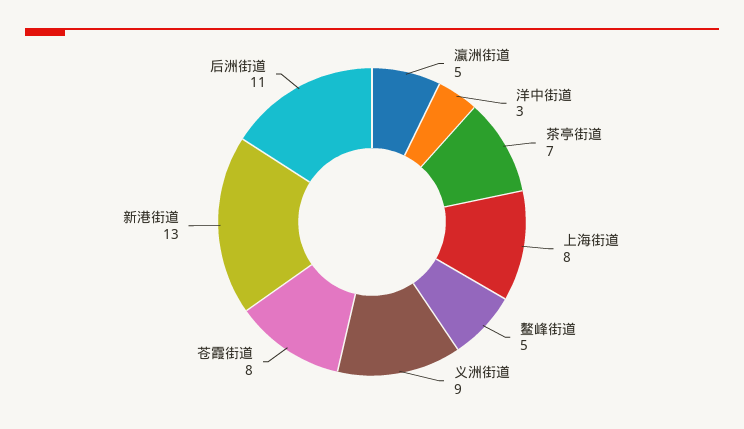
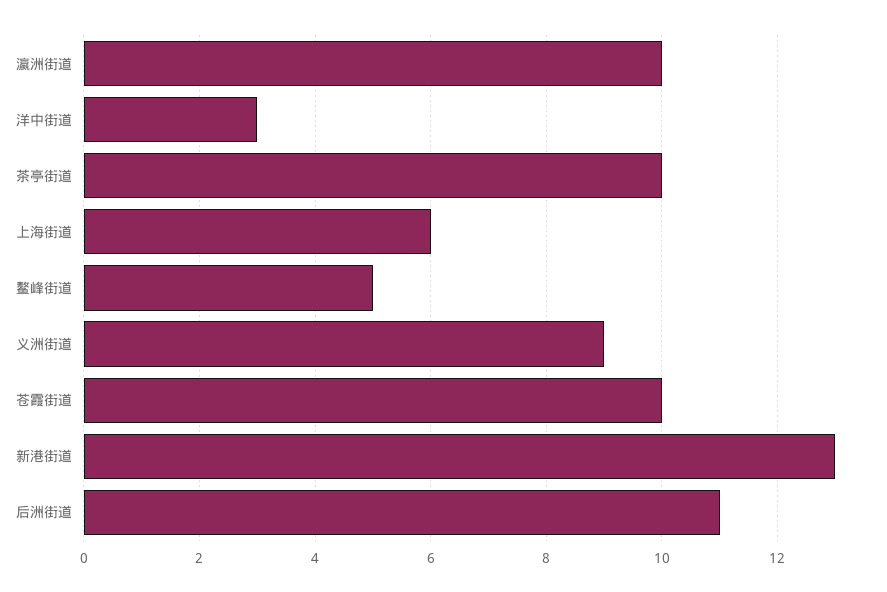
  {
-   "瀛洲街道": 5,
+   "瀛洲街道": 10,
    "洋中街道": 3,
-   "茶亭街道": 7,
+   "茶亭街道": 10,
-   "上海街道": 8,
+   "上海街道": 6,
    "鳌峰街道": 5,
    "义洲街道": 9,
-   "苍霞街道": 8,
+   "苍霞街道": 10,
    "新港街道": 13,
    "后洲街道": 11
  }

